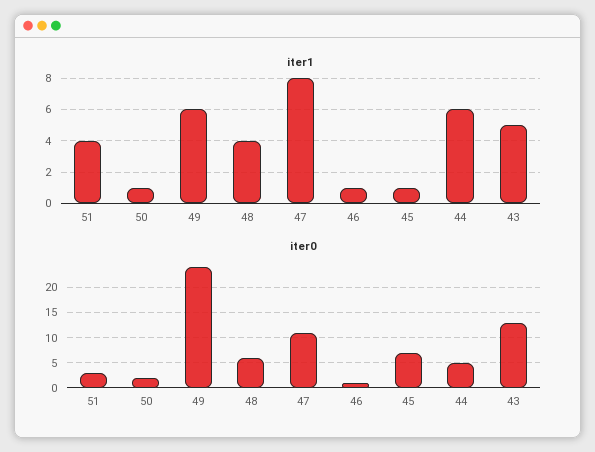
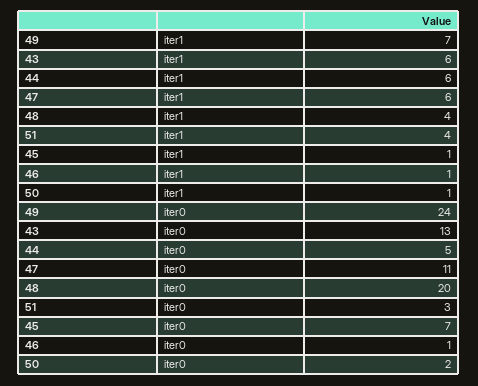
  {
    "iter1": {
      "51": 4,
      "50": 1,
-     "49": 6,
+     "49": 7,
      "48": 4,
-     "47": 8,
+     "47": 6,
      "46": 1,
      "45": 1,
      "44": 6,
-     "43": 5
+     "43": 6
    },
    "iter0": {
      "51": 3,
      "50": 2,
      "49": 24,
-     "48": 5,
+     "48": 20,
      "47": 11,
      "46": 1,
      "45": 7,
      "44": 5,
      "43": 13
    }
  }

